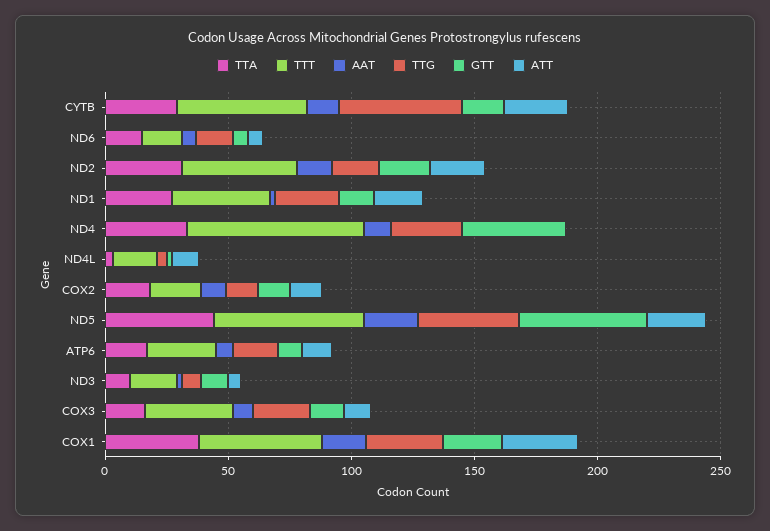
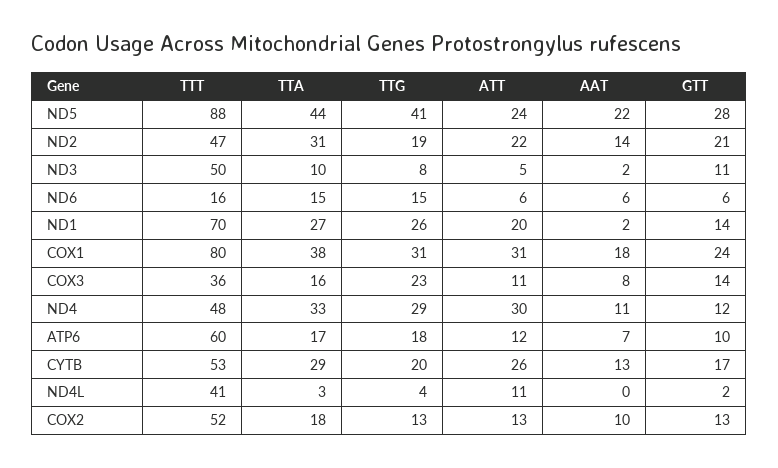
  {
    "TTA": {
      "CYTB": 29,
      "ND6": 15,
      "ND2": 31,
      "ND1": 27,
      "ND4": 33,
      "ND4L": 3,
      "COX2": 18,
      "ND5": 44,
      "ATP6": 17,
      "ND3": 10,
      "COX3": 16,
      "COX1": 38
    },
    "TTT": {
      "CYTB": 53,
      "ND6": 16,
      "ND2": 47,
-     "ND1": 40,
+     "ND1": 70,
-     "ND4": 70,
+     "ND4": 48,
-     "ND4L": 20,
+     "ND4L": 41,
-     "COX2": 20,
+     "COX2": 52,
-     "ND5": 60,
+     "ND5": 88,
-     "ATP6": 30,
+     "ATP6": 60,
-     "ND3": 20,
+     "ND3": 50,
      "COX3": 36,
-     "COX1": 50
+     "COX1": 80
    },
    "AAT": {
      "CYTB": 13,
      "ND6": 6,
      "ND2": 14,
      "ND1": 2,
      "ND4": 11,
      "ND4L": 0,
      "COX2": 10,
      "ND5": 22,
      "ATP6": 7,
      "ND3": 2,
      "COX3": 8,
      "COX1": 18
    },
    "TTG": {
-     "CYTB": 50,
+     "CYTB": 20,
      "ND6": 15,
      "ND2": 19,
      "ND1": 26,
      "ND4": 29,
      "ND4L": 4,
      "COX2": 13,
      "ND5": 41,
      "ATP6": 18,
      "ND3": 8,
      "COX3": 23,
      "COX1": 31
    },
    "GTT": {
      "CYTB": 17,
      "ND6": 6,
      "ND2": 21,
      "ND1": 14,
-     "ND4": 40,
+     "ND4": 12,
      "ND4L": 2,
      "COX2": 13,
-     "ND5": 50,
+     "ND5": 28,
      "ATP6": 10,
      "ND3": 11,
      "COX3": 14,
      "COX1": 24
    },
    "ATT": {
      "CYTB": 26,
      "ND6": 6,
      "ND2": 22,
      "ND1": 20,
-     "ND4": 0,
+     "ND4": 30,
      "ND4L": 11,
      "COX2": 13,
      "ND5": 24,
      "ATP6": 12,
      "ND3": 5,
      "COX3": 11,
      "COX1": 31
    }
  }

